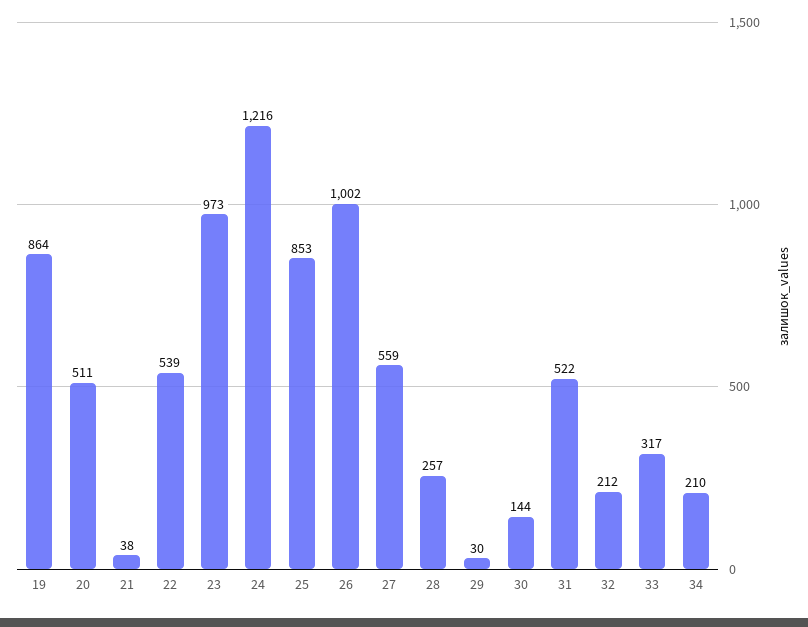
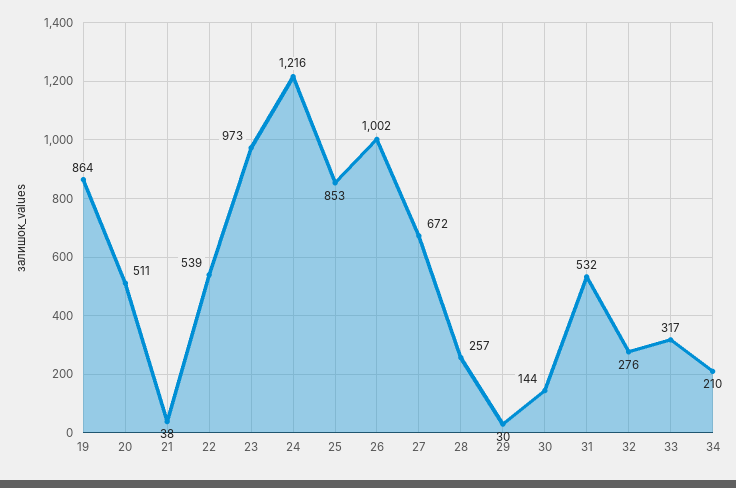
  {
    "19": 864,
    "20": 511,
    "21": 38,
    "22": 539,
    "23": 973,
    "24": 1216,
    "25": 853,
    "26": 1002,
-   "27": 559,
+   "27": 672,
    "28": 257,
    "29": 30,
    "30": 144,
-   "31": 522,
+   "31": 532,
-   "32": 212,
+   "32": 276,
    "33": 317,
    "34": 210
  }

